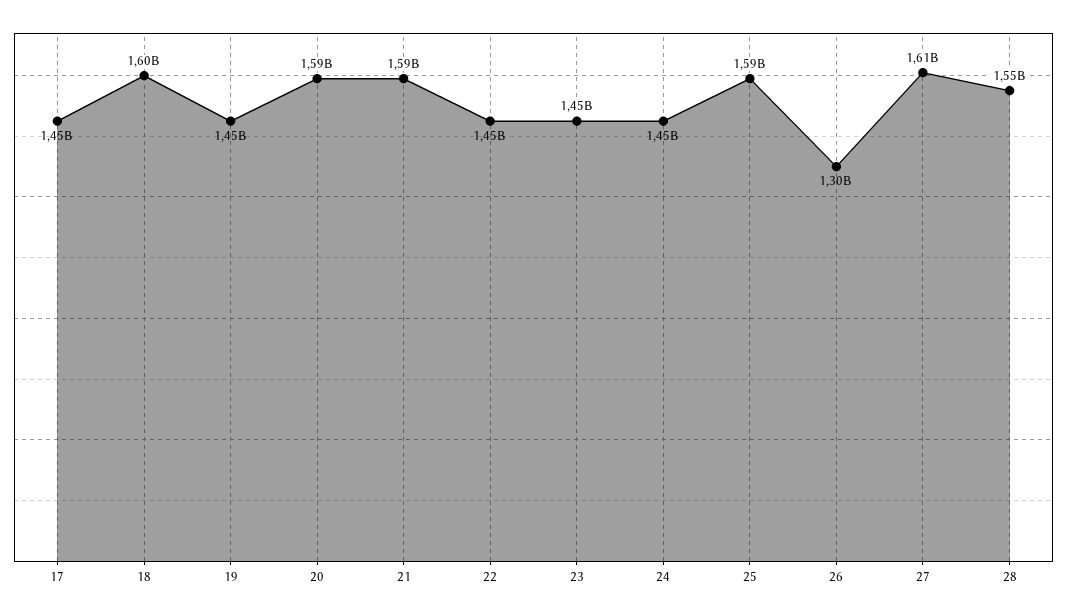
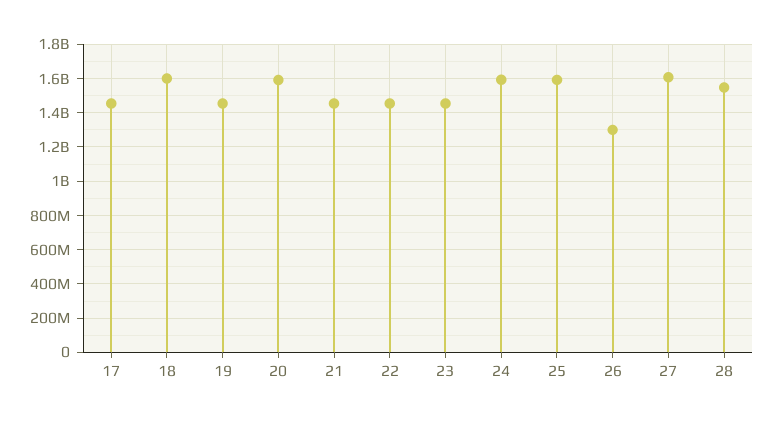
  {
    "17": 1450000000,
    "18": 1600000000,
    "19": 1450000000,
    "20": 1590000000,
-   "21": 1590000000,
+   "21": 1450000000,
    "22": 1450000000,
    "23": 1450000000,
-   "24": 1450000000,
+   "24": 1600000000,
    "25": 1590000000,
    "26": 1300000000,
    "27": 1610000000,
    "28": 1550000000
  }

